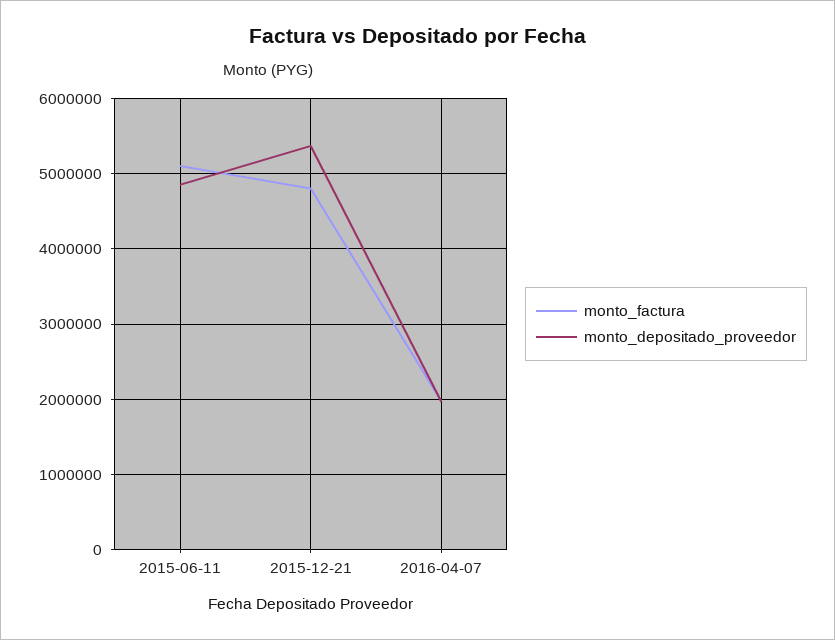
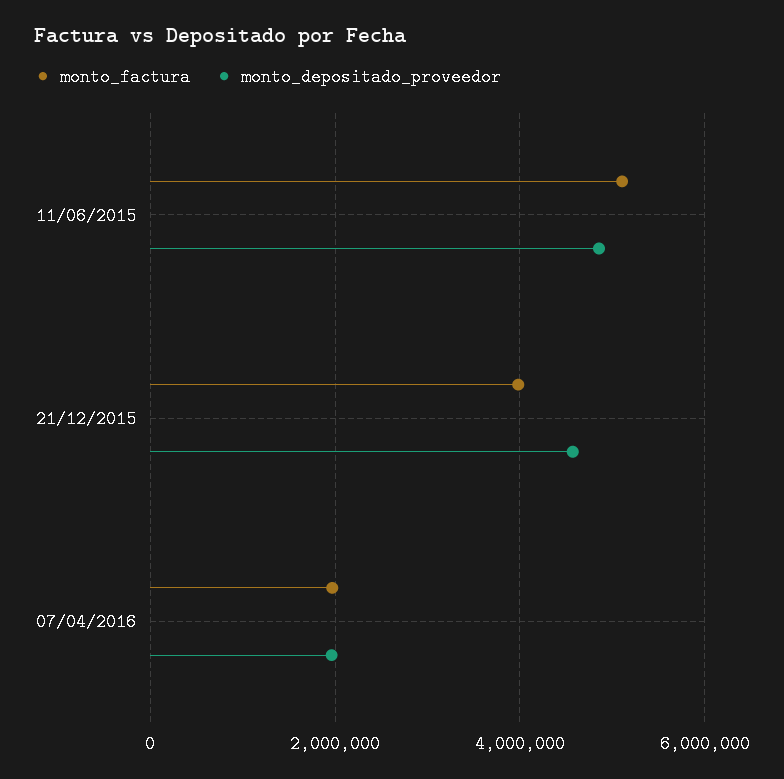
  {
    "monto_factura": {
      "2015-06-11": 5100000,
-     "2015-12-21": 4800000,
+     "2015-12-21": 4000000,
      "2016-04-07": 2000000
    },
    "monto_depositado_proveedor": {
      "2015-06-11": 4900000,
-     "2015-12-21": 5400000,
+     "2015-12-21": 4600000,
      "2016-04-07": 2000000
    }
  }

